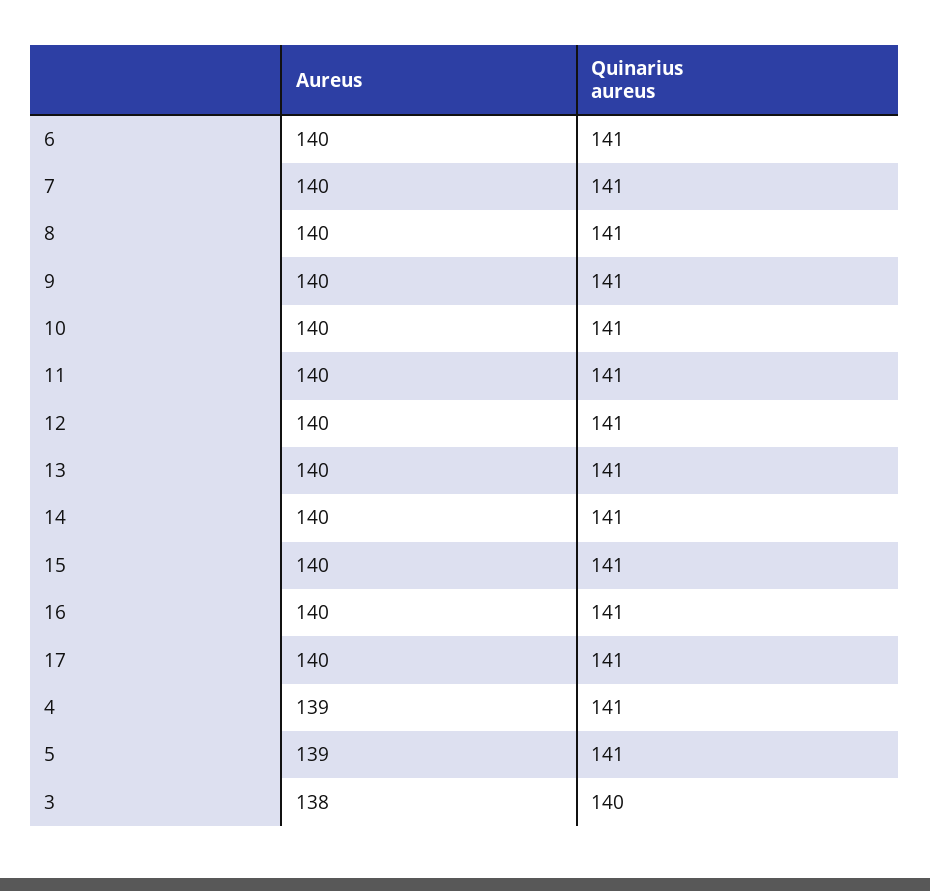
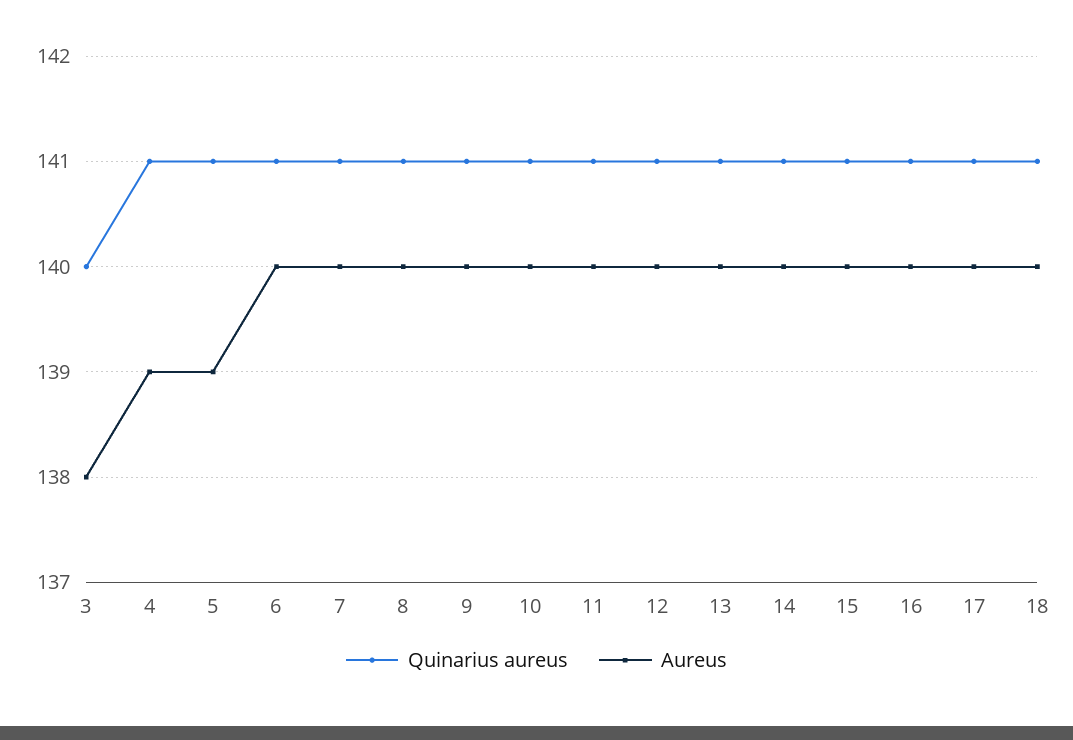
  {
    "Aureus": {
      "6": 140,
      "7": 140,
      "8": 140,
      "9": 140,
      "10": 140,
      "11": 140,
      "12": 140,
      "13": 140,
      "14": 140,
      "15": 140,
      "16": 140,
      "17": 140,
      "4": 139,
      "5": 139,
-     "3": 138
+     "3": 138,
+     "18": 140
    },
    "Quinarius aureus": {
      "6": 141,
      "7": 141,
      "8": 141,
      "9": 141,
      "10": 141,
      "11": 141,
      "12": 141,
      "13": 141,
      "14": 141,
      "15": 141,
      "16": 141,
      "17": 141,
      "4": 141,
      "5": 141,
-     "3": 140
+     "3": 140,
+     "18": 141
    }
  }

